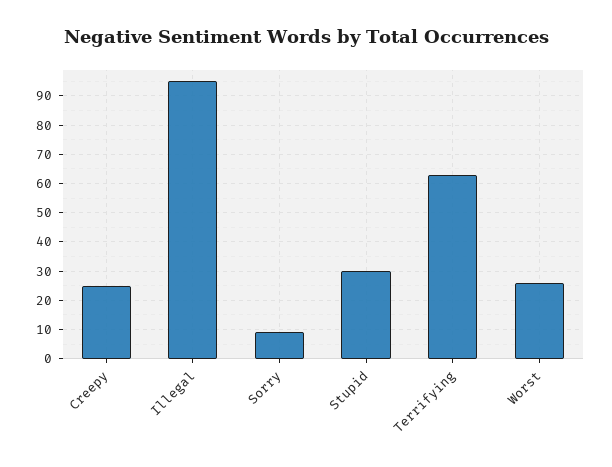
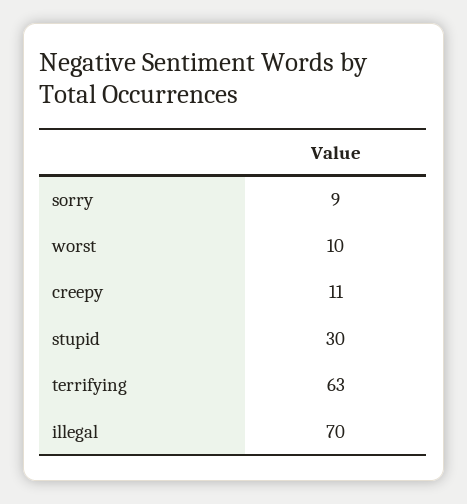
  {
-   "Creepy": 25,
+   "Creepy": 11,
-   "Illegal": 95,
+   "Illegal": 70,
    "Sorry": 9,
    "Stupid": 30,
    "Terrifying": 63,
-   "Worst": 25
+   "Worst": 10
  }

